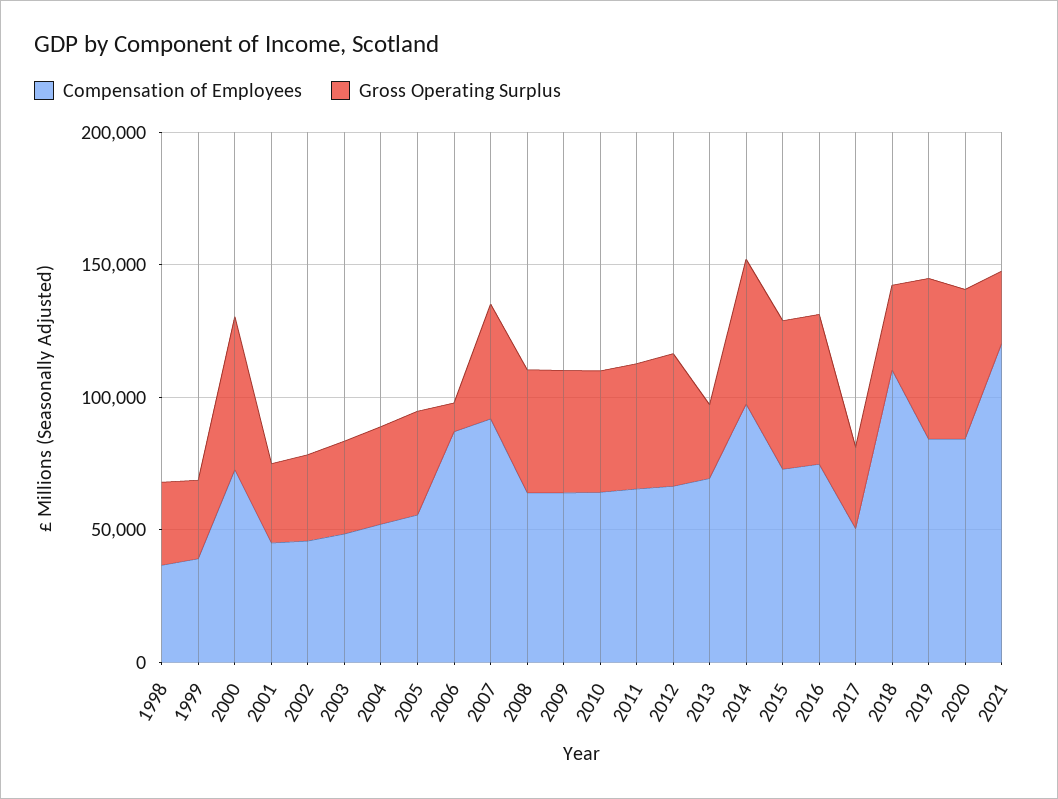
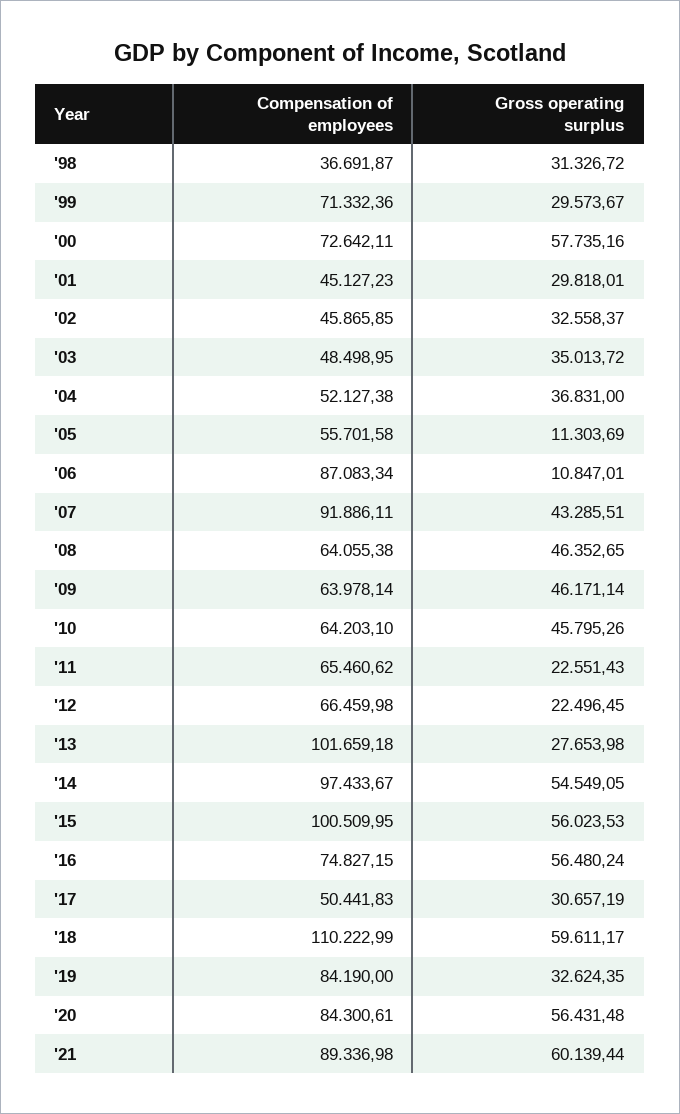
  {
    "Compensation of Employees": {
      "1998": 36691.87,
-     "1999": 40000,
+     "1999": 71332.36,
      "2000": 72642.11,
      "2001": 45127.23,
      "2002": 45865.85,
      "2003": 48498.95,
      "2004": 52127.38,
      "2005": 55701.58,
      "2006": 87083.34,
      "2007": 91886.11,
      "2008": 64055.38,
      "2009": 63978.14,
      "2010": 64203.1,
      "2011": 65460.62,
      "2012": 66459.98,
-     "2013": 70000,
+     "2013": 101659.18,
      "2014": 97433.67,
-     "2015": 70000,
+     "2015": 100509.95,
      "2016": 74827.15,
      "2017": 50441.83,
      "2018": 110222.99,
      "2019": 84190,
      "2020": 84300.61,
-     "2021": 120000
+     "2021": 89336.98
    },
    "Gross Operating Surplus": {
      "1998": 31326.72,
      "1999": 29573.67,
      "2000": 57735.16,
      "2001": 29818.01,
      "2002": 32558.37,
      "2003": 35013.72,
      "2004": 36831,
-     "2005": 40000,
+     "2005": 11303.69,
      "2006": 10847.01,
      "2007": 43285.51,
      "2008": 46352.65,
      "2009": 46171.14,
      "2010": 45795.26,
-     "2011": 50000,
+     "2011": 22551.43,
-     "2012": 50000,
+     "2012": 22496.45,
      "2013": 27653.98,
      "2014": 54549.05,
      "2015": 56023.53,
      "2016": 56480.24,
      "2017": 30657.19,
-     "2018": 30000,
+     "2018": 59611.17,
-     "2019": 60000,
+     "2019": 32624.35,
      "2020": 56431.48,
-     "2021": 30000
+     "2021": 60139.44
    }
  }

